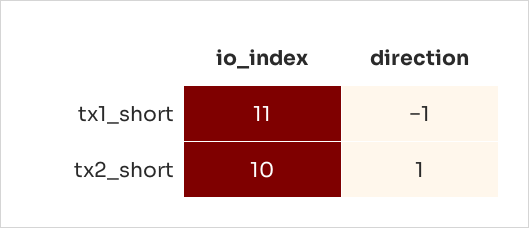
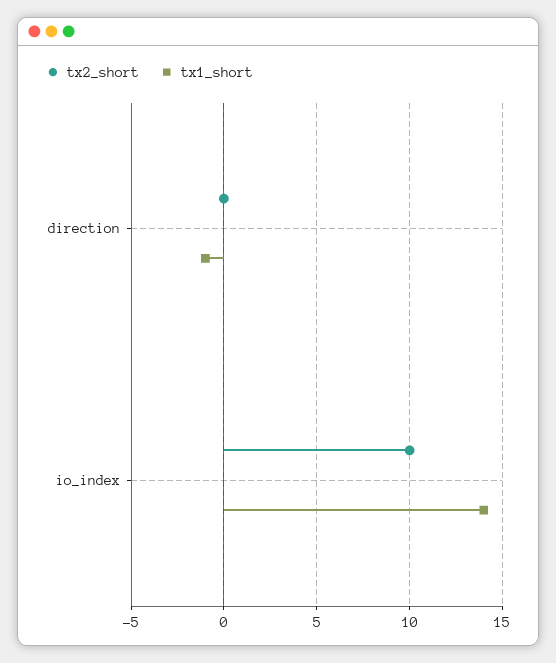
  {
    "tx1_short": {
-     "io_index": 11,
+     "io_index": 14,
      "direction": -1
    },
    "tx2_short": {
      "io_index": 10,
-     "direction": 1
+     "direction": 0
    }
  }

